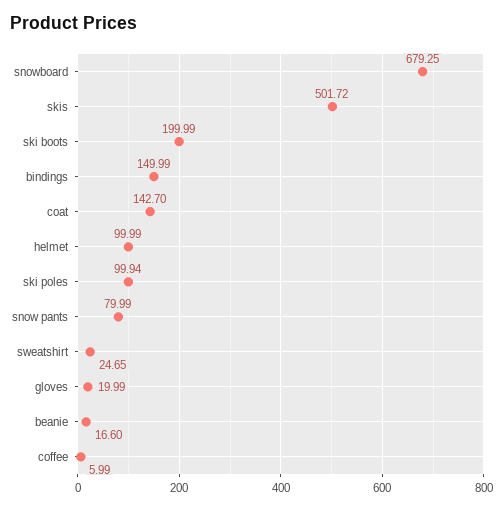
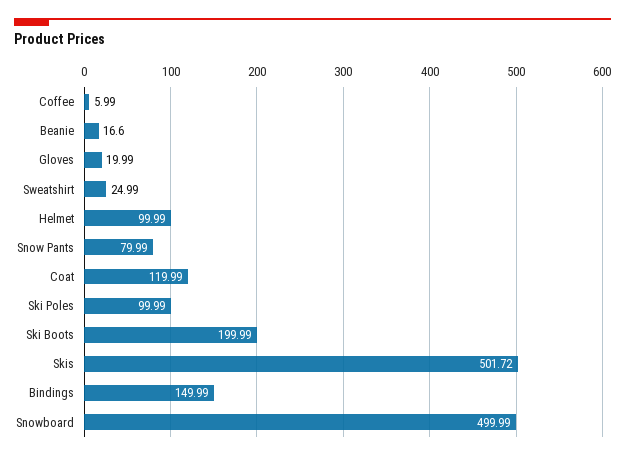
  {
-   "snowboard": 679.25,
+   "snowboard": 499.99,
    "skis": 501.72,
    "ski boots": 199.99,
    "bindings": 149.99,
-   "coat": 142.7,
+   "coat": 119.99,
    "helmet": 99.99,
-   "ski poles": 99.94,
+   "ski poles": 99.99,
    "snow pants": 79.99,
-   "sweatshirt": 24.65,
+   "sweatshirt": 24.99,
    "gloves": 19.99,
    "beanie": 16.6,
    "coffee": 5.99
  }

